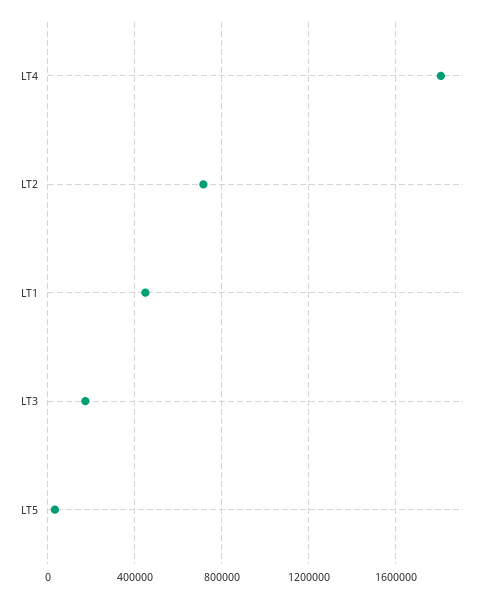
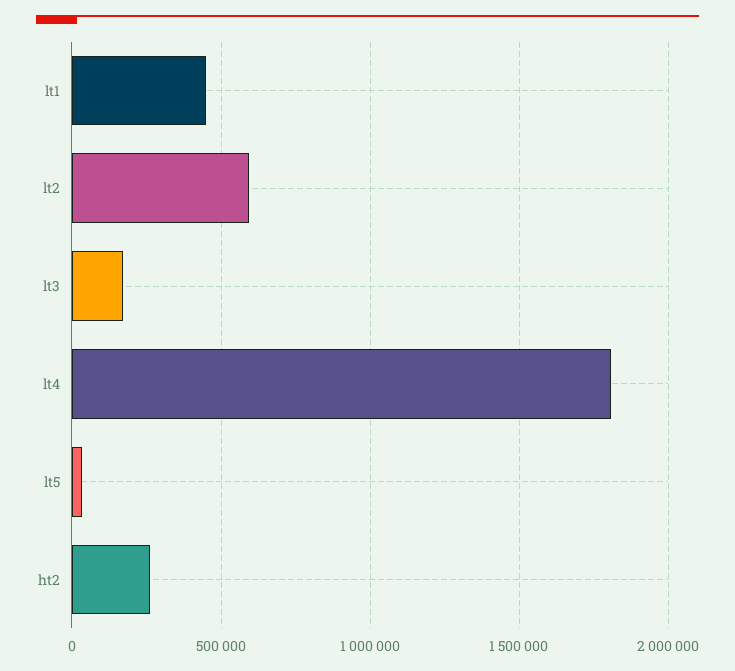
  {
    "LT4": 1800000,
-   "LT2": 700000,
+   "LT2": 600000,
    "LT1": 450000,
    "LT3": 150000,
-   "LT5": 50000
+   "LT5": 50000,
+   "ht2": 250000
  }

